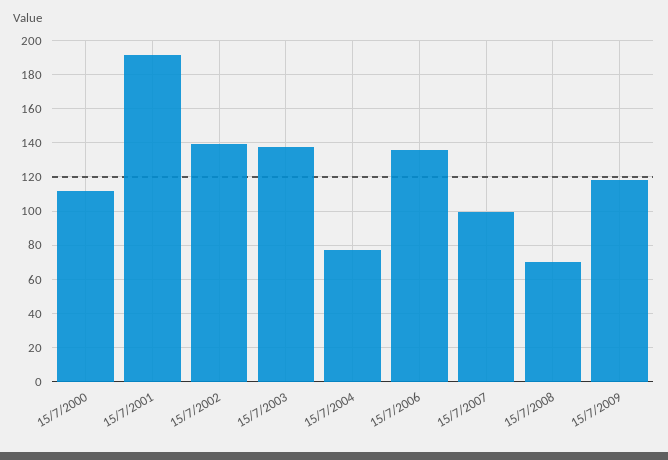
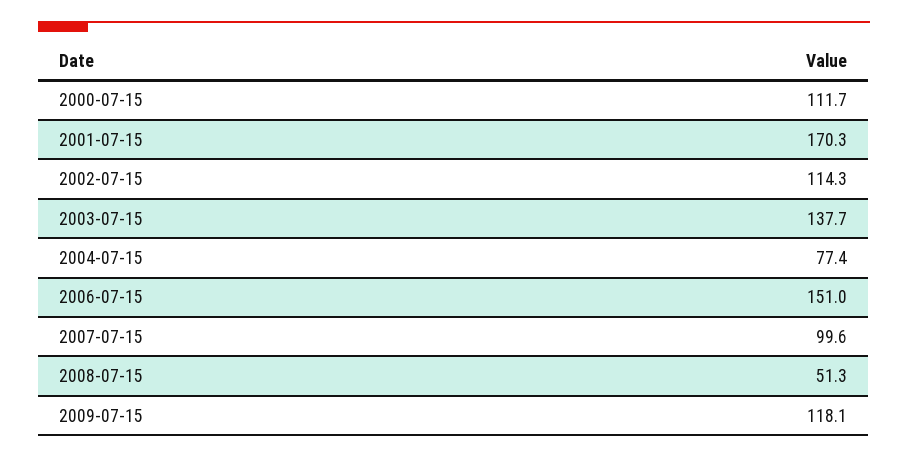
  {
    "15/7/2000": 111.7,
-   "15/7/2001": 190,
+   "15/7/2001": 170.3,
-   "15/7/2002": 140,
+   "15/7/2002": 114.3,
    "15/7/2003": 137.7,
    "15/7/2004": 77.4,
-   "15/7/2006": 135,
+   "15/7/2006": 151,
    "15/7/2007": 99.6,
-   "15/7/2008": 70,
+   "15/7/2008": 51.3,
    "15/7/2009": 118.1
  }

